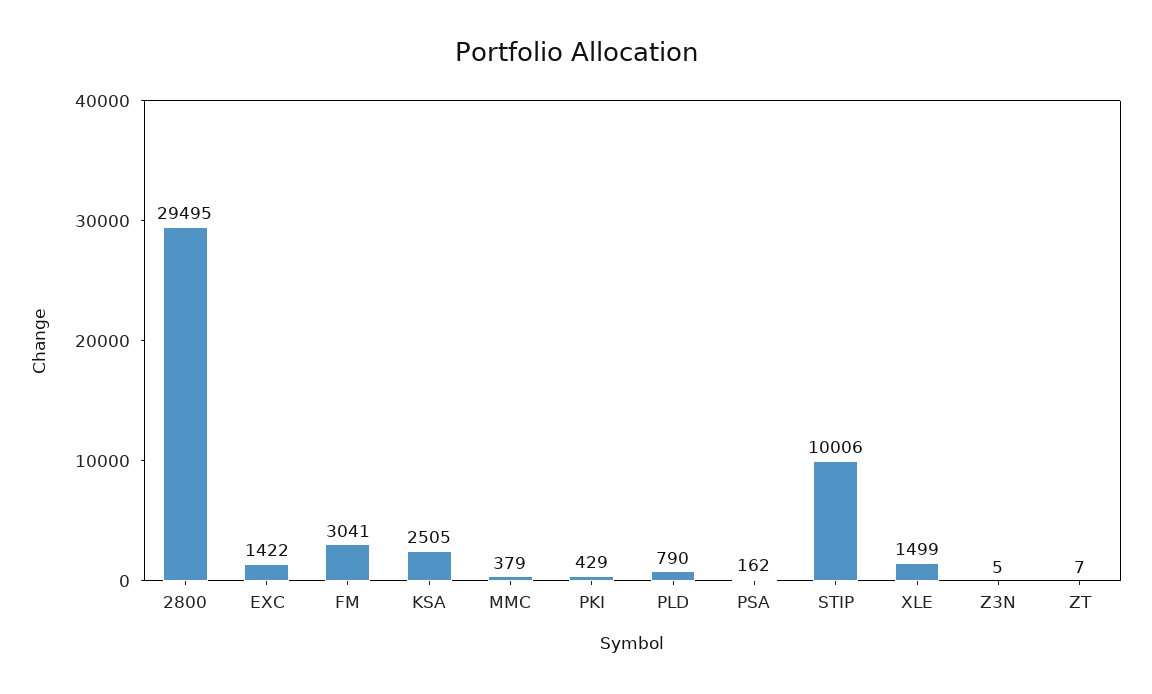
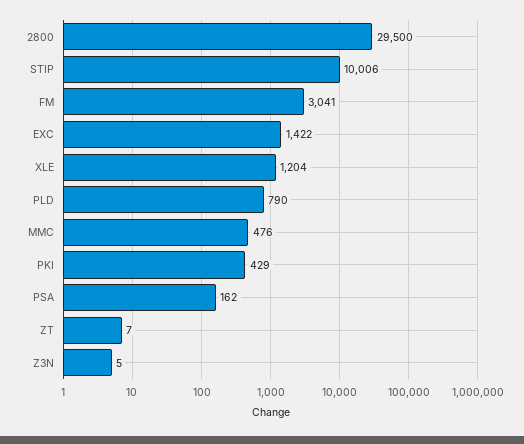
  {
-   "2800": 29495,
+   "2800": 29500,
    "EXC": 1422,
    "FM": 3041,
-   "KSA": 2505,
-   "MMC": 379,
+   "MMC": 476,
    "PKI": 429,
    "PLD": 790,
    "PSA": 162,
    "STIP": 10006,
-   "XLE": 1499,
+   "XLE": 1204,
    "Z3N": 5,
    "ZT": 7
  }

